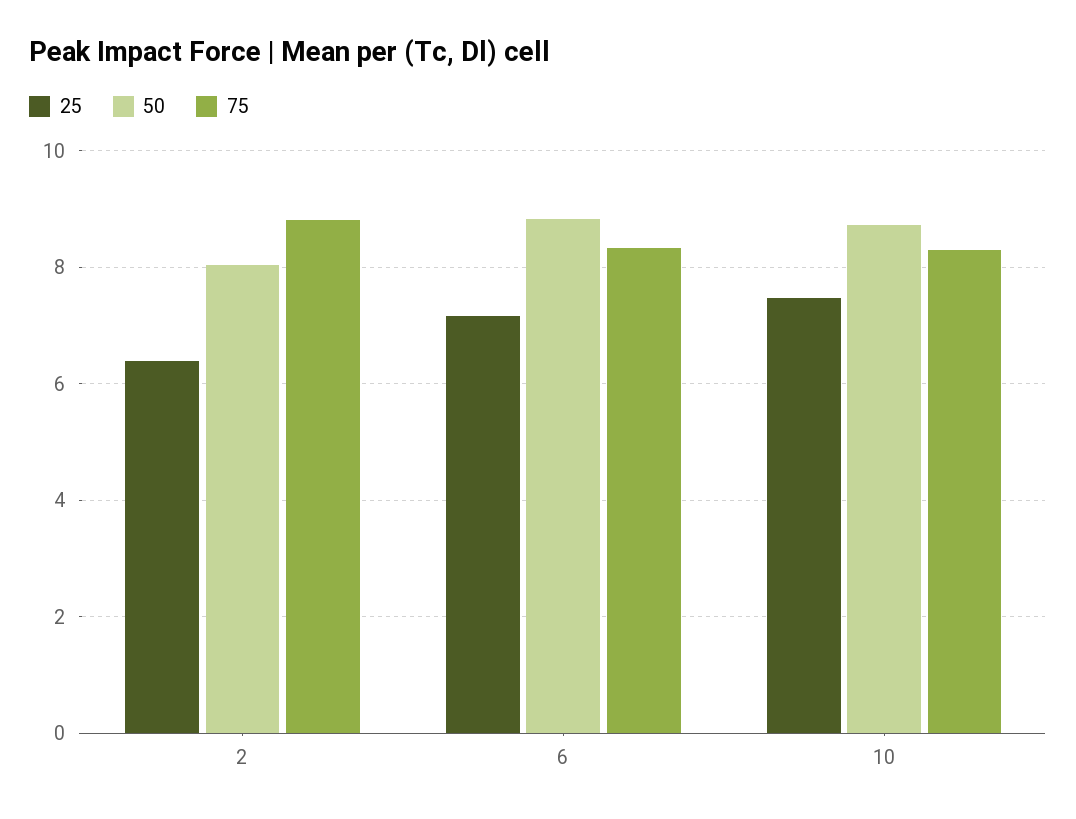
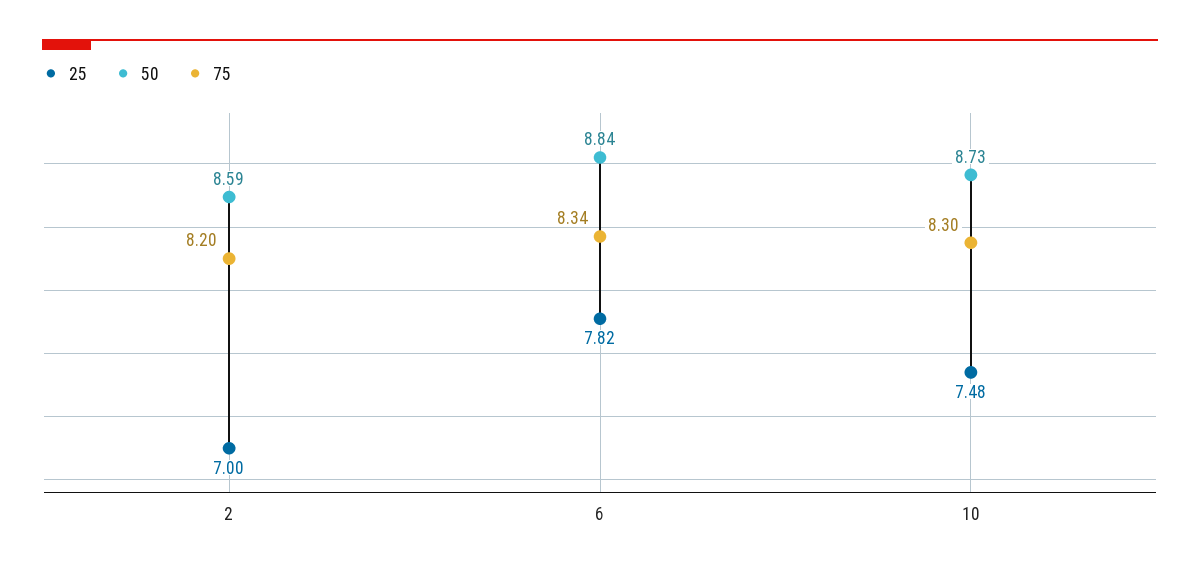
  {
    "25": {
-     "2": 6.4,
+     "2": 7,
-     "6": 7.2,
+     "6": 7.82,
      "10": 7.48
    },
    "50": {
-     "2": 8,
+     "2": 8.59,
      "6": 8.84,
      "10": 8.73
    },
    "75": {
-     "2": 8.8,
+     "2": 8.2,
      "6": 8.34,
      "10": 8.3
    }
  }

